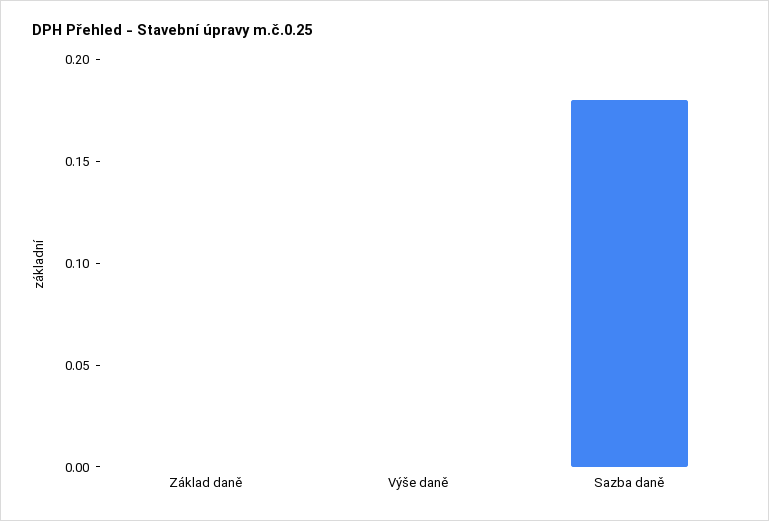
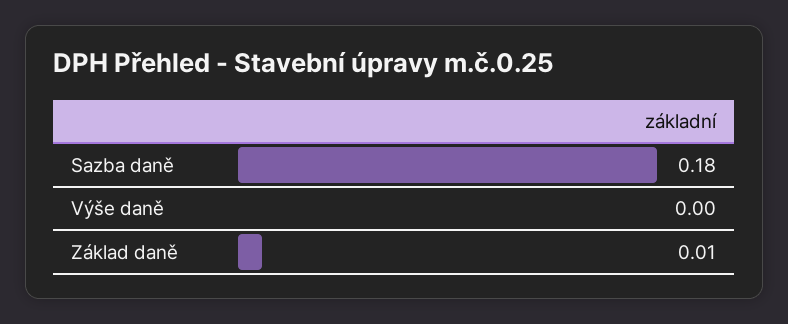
  {
-   "Základ daně": 0,
+   "Základ daně": 0.01,
    "Výše daně": 0,
    "Sazba daně": 0.18
  }

